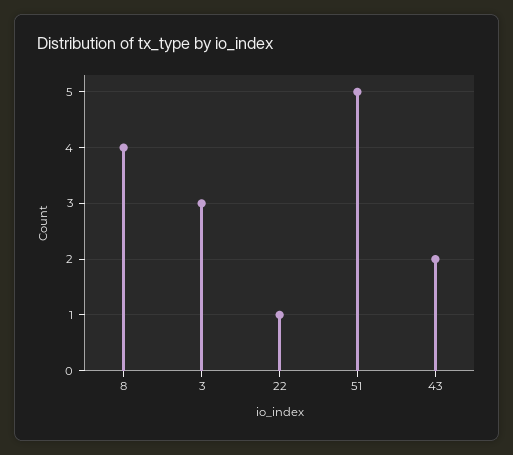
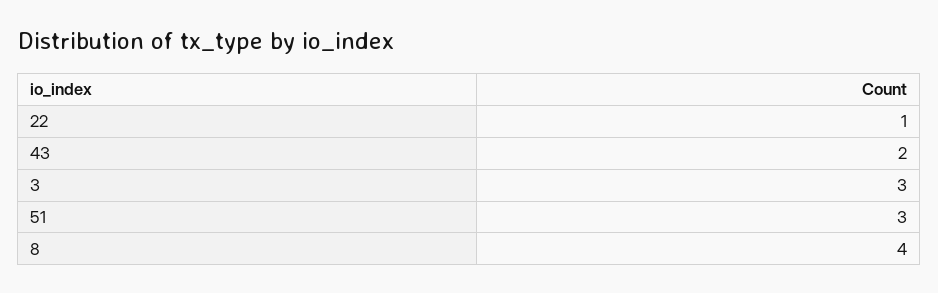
  {
    "8": 4,
    "3": 3,
    "22": 1,
-   "51": 5,
+   "51": 3,
    "43": 2
  }

